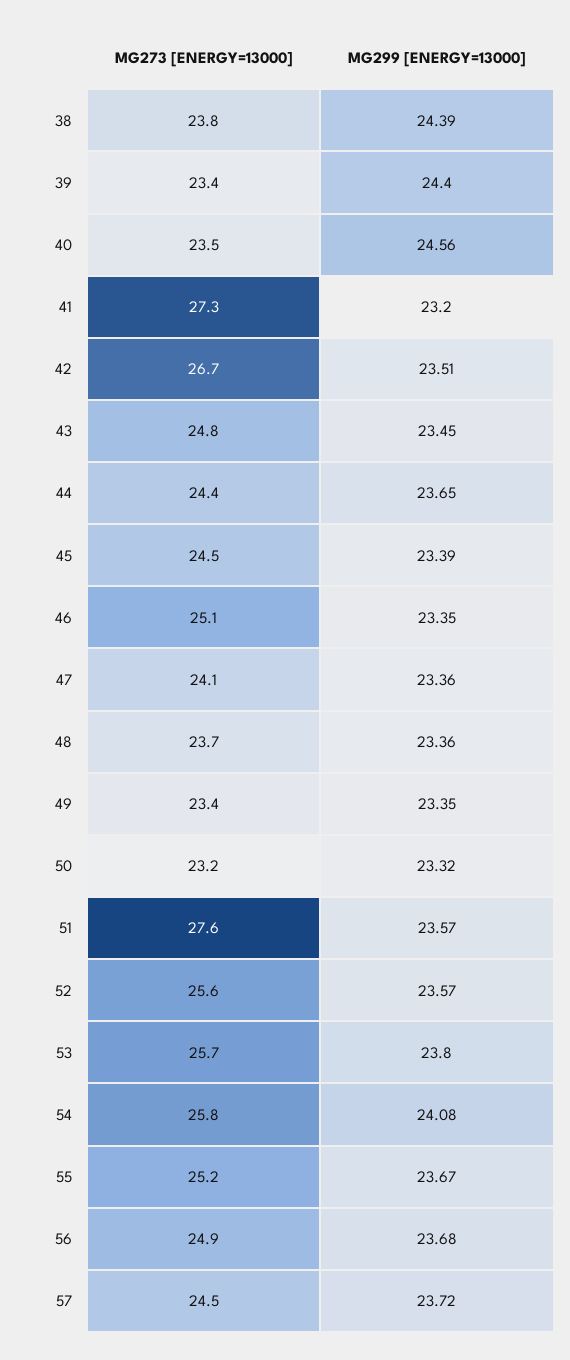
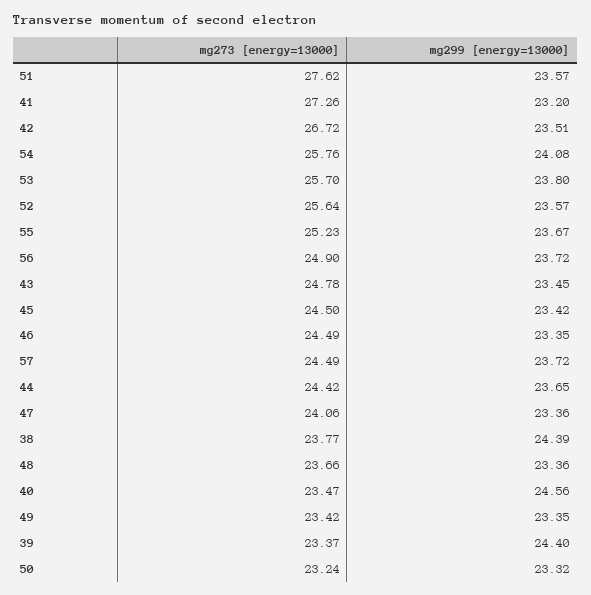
  {
    "MG273 [ENERGY=13000]": {
      "38": 23.77,
      "39": 23.37,
      "40": 23.47,
      "41": 27.26,
      "42": 26.72,
      "43": 24.78,
      "44": 24.42,
      "45": 24.5,
-     "46": 25.1,
+     "46": 24.49,
      "47": 24.06,
      "48": 23.66,
      "49": 23.42,
      "50": 23.24,
      "51": 27.62,
      "52": 25.64,
      "53": 25.7,
      "54": 25.76,
      "55": 25.23,
      "56": 24.9,
      "57": 24.49
    },
    "MG299 [ENERGY=13000]": {
      "38": 24.39,
      "39": 24.4,
      "40": 24.56,
      "41": 23.2,
      "42": 23.51,
      "43": 23.45,
      "44": 23.65,
-     "45": 23.39,
+     "45": 23.42,
      "46": 23.35,
      "47": 23.36,
      "48": 23.36,
      "49": 23.35,
      "50": 23.32,
      "51": 23.57,
      "52": 23.57,
      "53": 23.8,
      "54": 24.08,
      "55": 23.67,
-     "56": 23.68,
+     "56": 23.72,
      "57": 23.72
    }
  }

